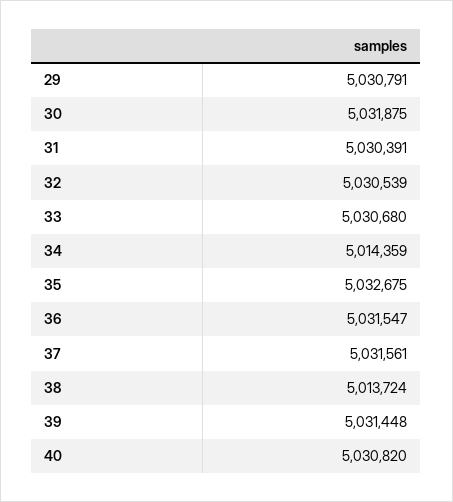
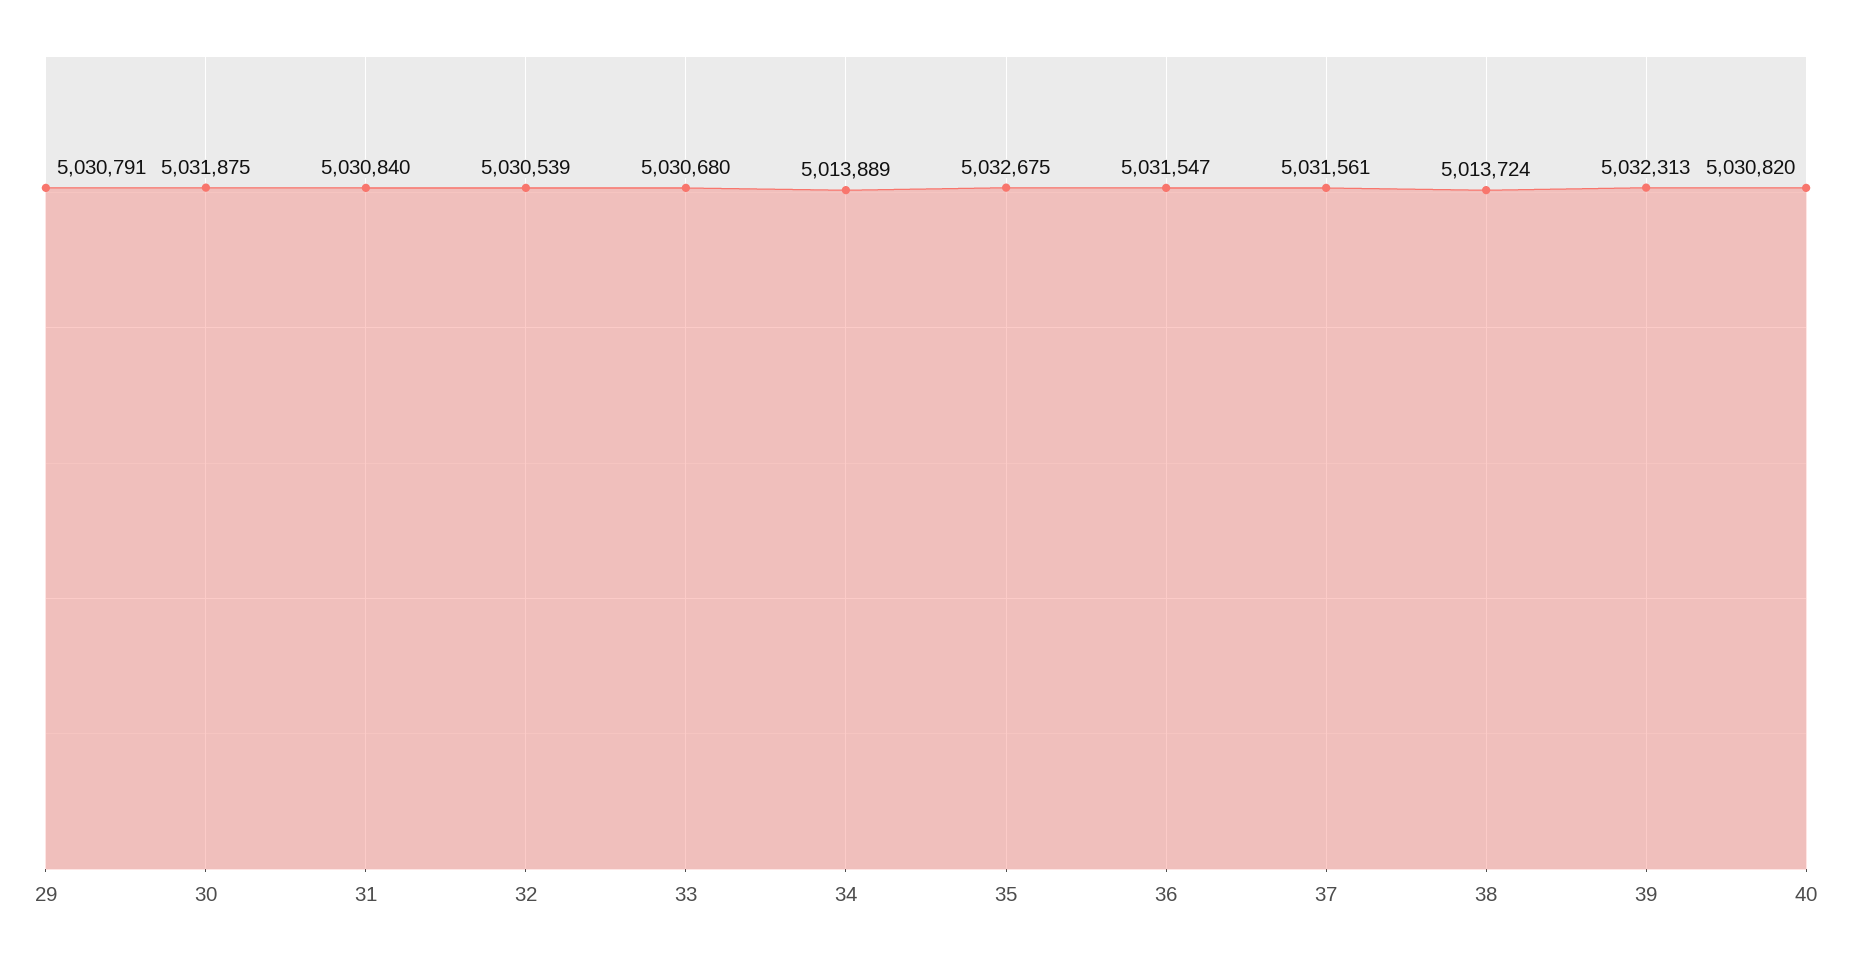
  {
    "29": 5030791,
    "30": 5031875,
-   "31": 5030391,
+   "31": 5030840,
    "32": 5030539,
    "33": 5030680,
-   "34": 5014359,
+   "34": 5013889,
    "35": 5032675,
    "36": 5031547,
    "37": 5031561,
    "38": 5013724,
-   "39": 5031448,
+   "39": 5032313,
    "40": 5030820
  }

